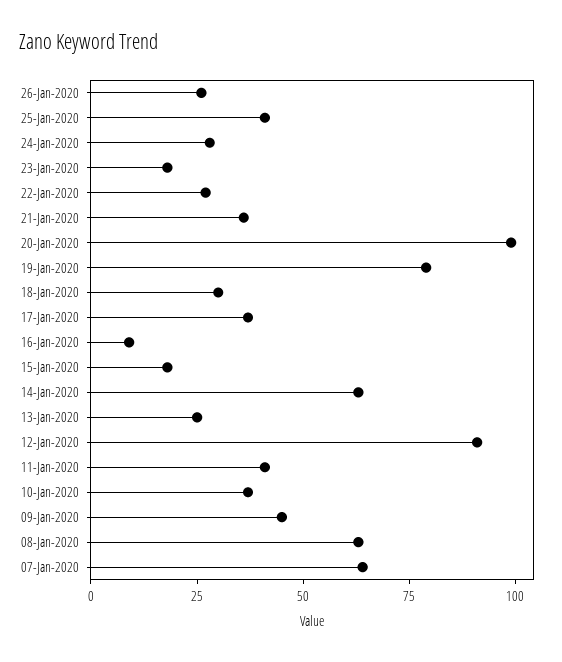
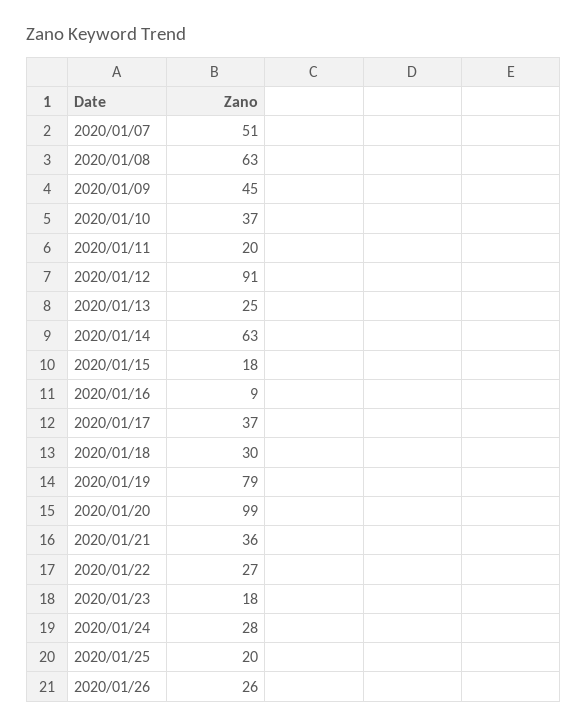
  {
    "26-Jan-2020": 26,
-   "25-Jan-2020": 40,
+   "25-Jan-2020": 20,
    "24-Jan-2020": 28,
    "23-Jan-2020": 18,
    "22-Jan-2020": 27,
    "21-Jan-2020": 36,
    "20-Jan-2020": 99,
    "19-Jan-2020": 79,
    "18-Jan-2020": 30,
    "17-Jan-2020": 37,
    "16-Jan-2020": 9,
    "15-Jan-2020": 18,
    "14-Jan-2020": 63,
    "13-Jan-2020": 25,
    "12-Jan-2020": 91,
-   "11-Jan-2020": 40,
+   "11-Jan-2020": 20,
    "10-Jan-2020": 37,
    "09-Jan-2020": 45,
    "08-Jan-2020": 63,
-   "07-Jan-2020": 65
+   "07-Jan-2020": 51
  }

